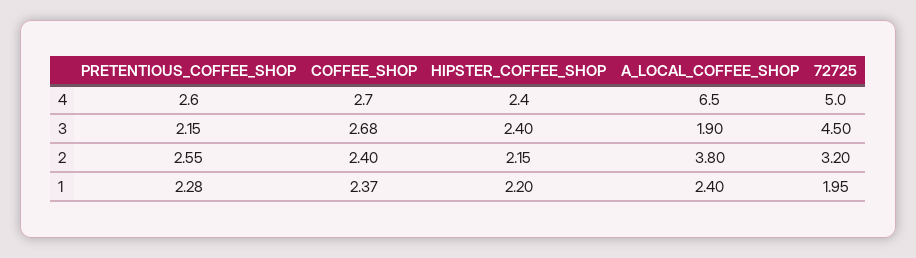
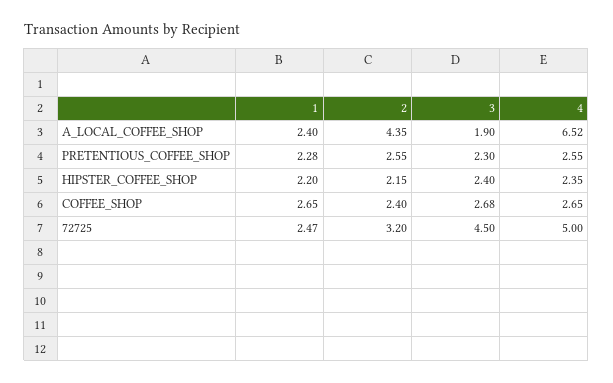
  {
    "PRETENTIOUS_COFFEE_SHOP": {
      "4": 2.55,
-     "3": 2.15,
+     "3": 2.3,
      "2": 2.55,
      "1": 2.28
    },
    "COFFEE_SHOP": {
      "4": 2.65,
      "3": 2.68,
      "2": 2.4,
-     "1": 2.37
+     "1": 2.65
    },
    "HIPSTER_COFFEE_SHOP": {
      "4": 2.35,
      "3": 2.4,
      "2": 2.15,
      "1": 2.2
    },
    "A_LOCAL_COFFEE_SHOP": {
      "4": 6.52,
      "3": 1.9,
-     "2": 3.8,
+     "2": 4.35,
      "1": 2.4
    },
    "72725": {
      "4": 5,
      "3": 4.5,
      "2": 3.2,
-     "1": 1.95
+     "1": 2.47
    }
  }

